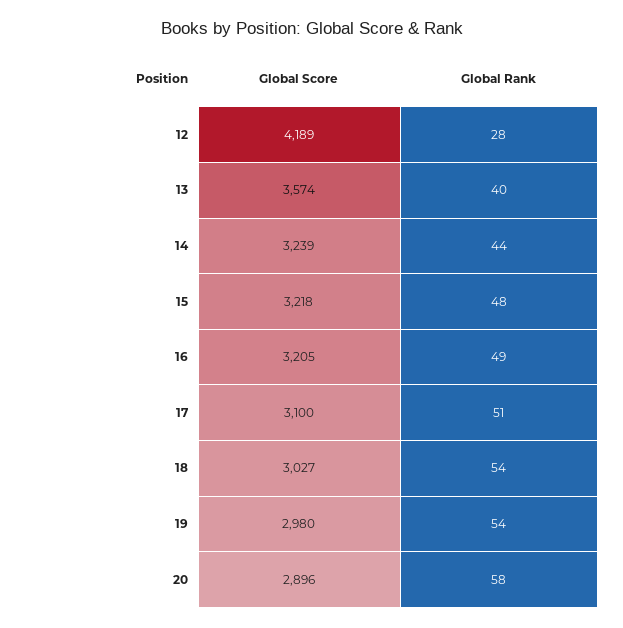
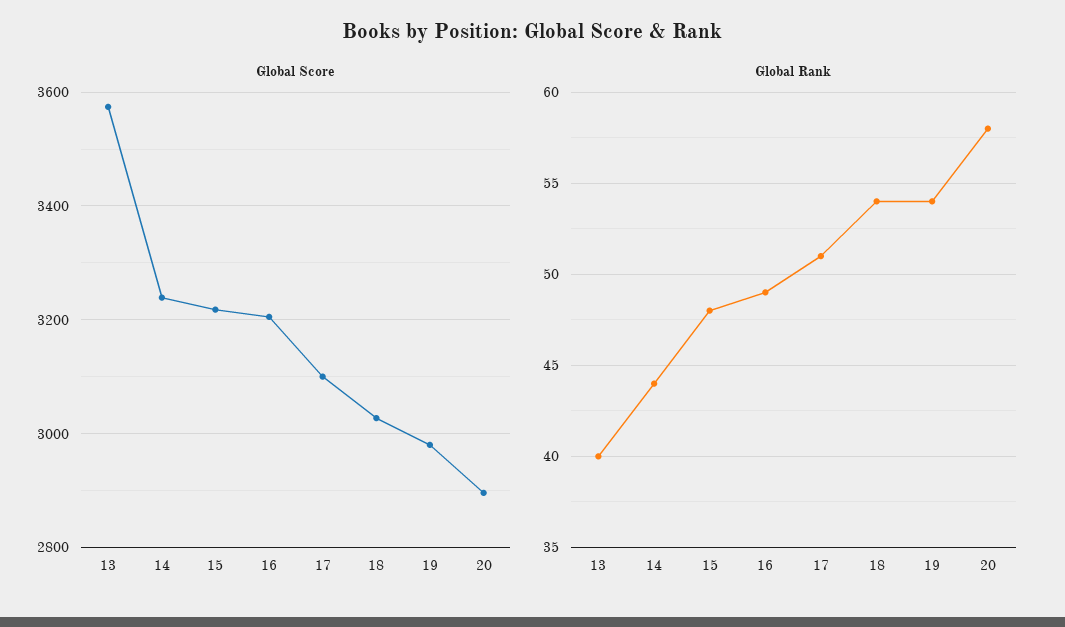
  {
    "Global Score": {
-     "12": 4189,
      "13": 3574,
      "14": 3239,
      "15": 3218,
      "16": 3205,
      "17": 3100,
      "18": 3027,
      "19": 2980,
      "20": 2896
    },
    "Global Rank": {
-     "12": 28,
      "13": 40,
      "14": 44,
      "15": 48,
      "16": 49,
      "17": 51,
      "18": 54,
      "19": 54,
      "20": 58
    }
  }

